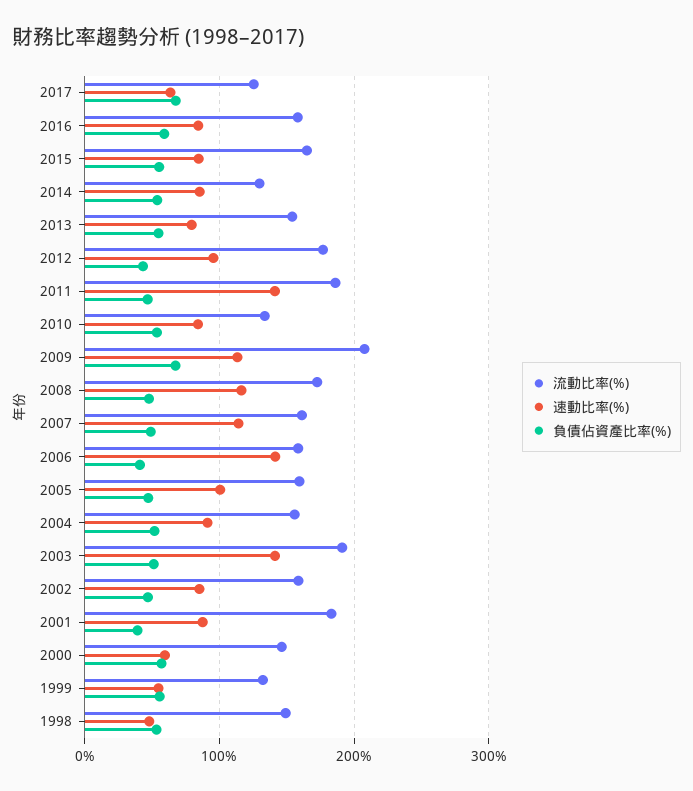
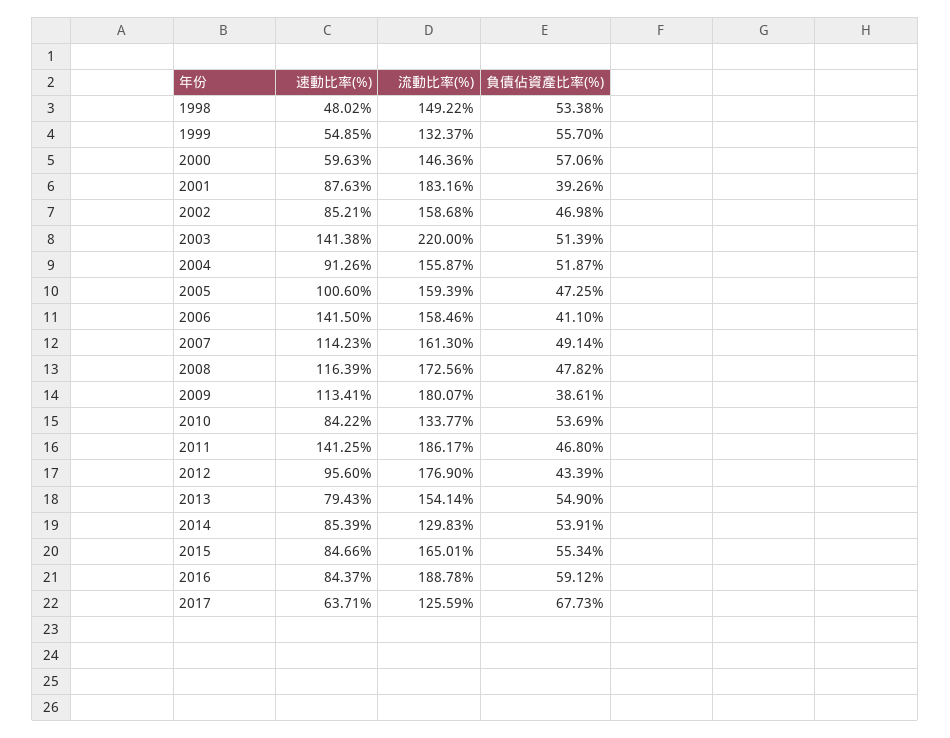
  {
    "流動比率(%)": {
      "2017": 125.59,
-     "2016": 160,
+     "2016": 188.78,
      "2015": 165.01,
      "2014": 129.83,
      "2013": 154.14,
      "2012": 176.9,
      "2011": 186.17,
      "2010": 133.77,
-     "2009": 210,
+     "2009": 180.07,
      "2008": 172.56,
      "2007": 161.3,
      "2006": 158.46,
      "2005": 159.39,
      "2004": 155.87,
-     "2003": 190,
+     "2003": 220,
      "2002": 158.68,
      "2001": 183.16,
      "2000": 146.36,
      "1999": 132.37,
      "1998": 149.22
    },
    "速動比率(%)": {
      "2017": 63.71,
      "2016": 84.37,
      "2015": 84.66,
      "2014": 85.39,
      "2013": 79.43,
      "2012": 95.6,
      "2011": 141.25,
      "2010": 84.22,
      "2009": 113.41,
      "2008": 116.39,
      "2007": 114.23,
      "2006": 141.5,
      "2005": 100.6,
      "2004": 91.26,
      "2003": 141.38,
      "2002": 85.21,
      "2001": 87.63,
      "2000": 59.63,
      "1999": 54.85,
      "1998": 48.02
    },
    "負債佔資產比率(%)": {
      "2017": 67.73,
      "2016": 59.12,
      "2015": 55.34,
      "2014": 53.91,
      "2013": 54.9,
      "2012": 43.39,
      "2011": 46.8,
      "2010": 53.69,
-     "2009": 70,
+     "2009": 38.61,
      "2008": 47.82,
      "2007": 49.14,
      "2006": 41.1,
      "2005": 47.25,
      "2004": 51.87,
      "2003": 51.39,
      "2002": 46.98,
      "2001": 39.26,
      "2000": 57.06,
      "1999": 55.7,
      "1998": 53.38
    }
  }

